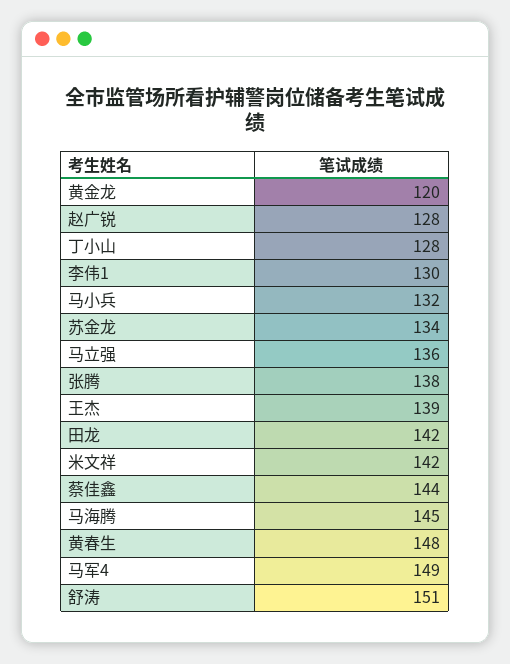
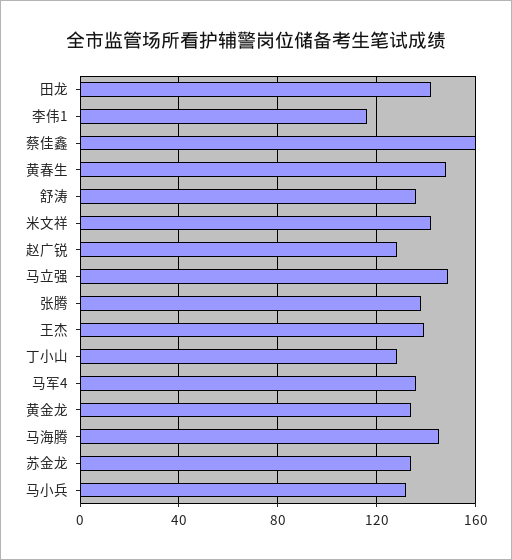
  {
-   "黄金龙": 120,
+   "黄金龙": 135,
    "赵广锐": 128,
    "丁小山": 128,
-   "李伟1": 130,
+   "李伟1": 115,
    "马小兵": 132,
    "苏金龙": 134,
-   "马立强": 136,
+   "马立强": 150,
    "张腾": 138,
    "王杰": 139,
    "田龙": 142,
    "米文祥": 142,
-   "蔡佳鑫": 144,
+   "蔡佳鑫": 160,
    "马海腾": 145,
    "黄春生": 148,
-   "马军4": 149,
+   "马军4": 135,
-   "舒涛": 151
+   "舒涛": 135
  }

